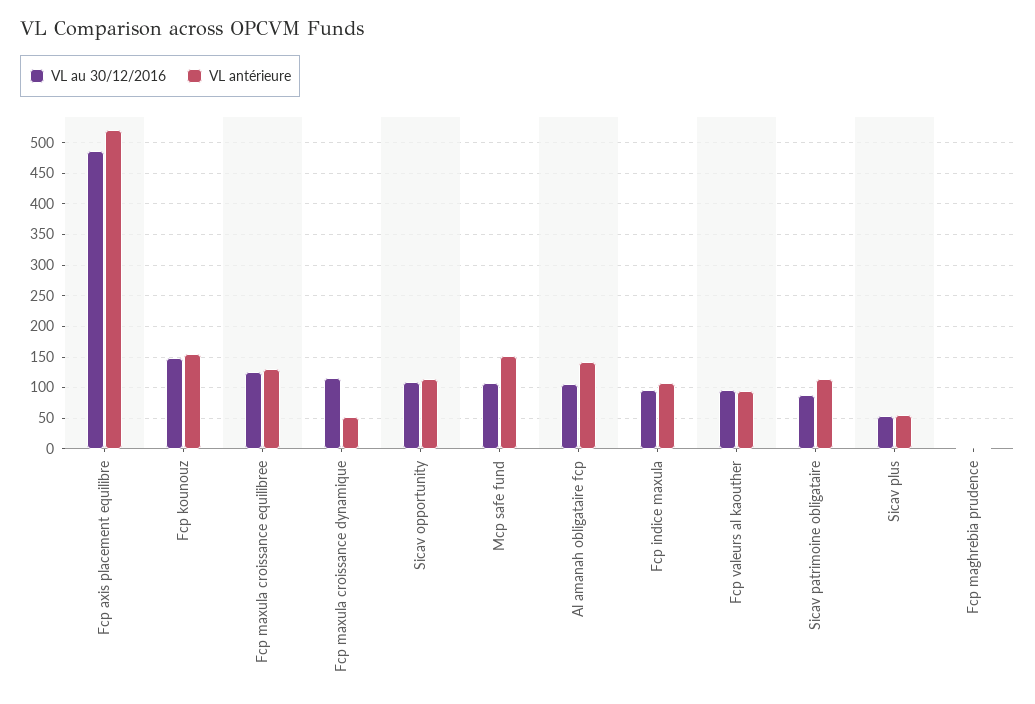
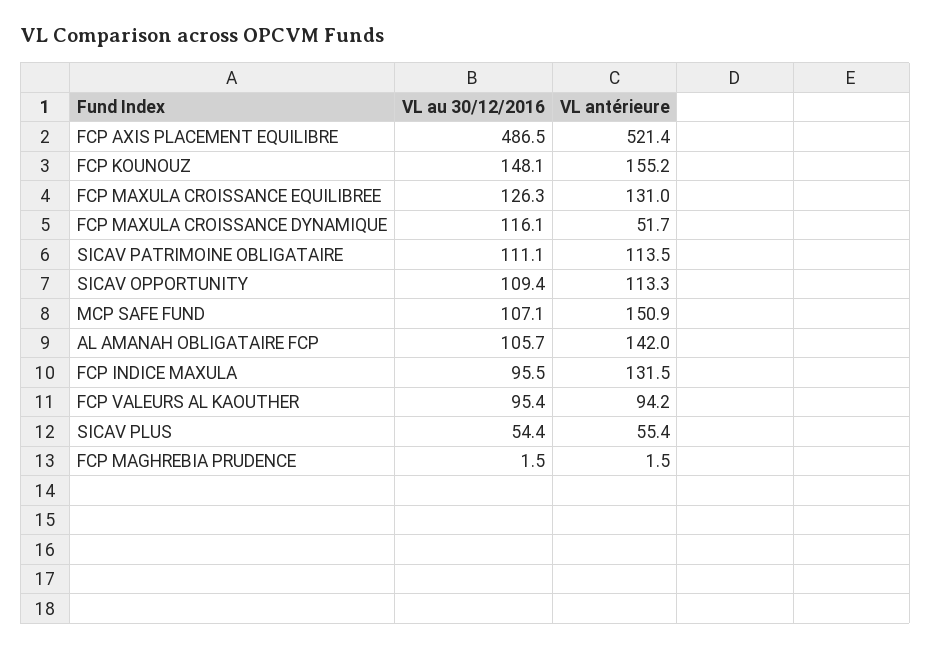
  {
    "VL au 30/12/2016": {
      "Fcp axis placement equilibre": 486.5,
      "Fcp kounouz": 148.1,
      "Fcp maxula croissance equilibree": 126.3,
      "Fcp maxula croissance dynamique": 116.1,
      "Sicav opportunity": 109.4,
      "Mcp safe fund": 107.1,
      "Al amanah obligataire fcp": 105.7,
      "Fcp indice maxula": 95.5,
      "Fcp valeurs al kaouther": 95.4,
-     "Sicav patrimoine obligataire": 90,
+     "Sicav patrimoine obligataire": 111.1,
      "Sicav plus": 54.4,
      "Fcp maghrebia prudence": 1.5
    },
    "VL antérieure": {
      "Fcp axis placement equilibre": 521.4,
      "Fcp kounouz": 155.2,
      "Fcp maxula croissance equilibree": 131,
      "Fcp maxula croissance dynamique": 51.7,
      "Sicav opportunity": 113.3,
      "Mcp safe fund": 150.9,
      "Al amanah obligataire fcp": 142,
-     "Fcp indice maxula": 110,
+     "Fcp indice maxula": 131.5,
      "Fcp valeurs al kaouther": 94.2,
      "Sicav patrimoine obligataire": 113.5,
      "Sicav plus": 55.4,
      "Fcp maghrebia prudence": 1.5
    }
  }

